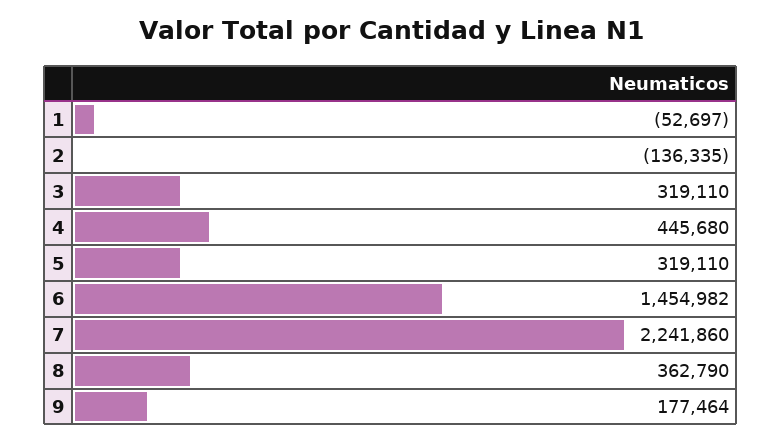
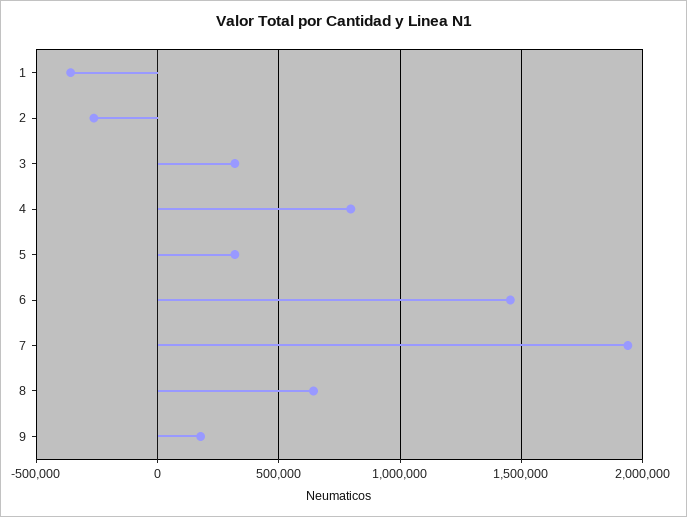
  {
-   "1": -52697,
+   "1": -350000,
-   "2": -136335,
+   "2": -250000,
    "3": 319110,
-   "4": 445680,
+   "4": 800000,
    "5": 319110,
    "6": 1454982,
-   "7": 2241860,
+   "7": 1950000,
-   "8": 362790,
+   "8": 650000,
    "9": 177464
  }

